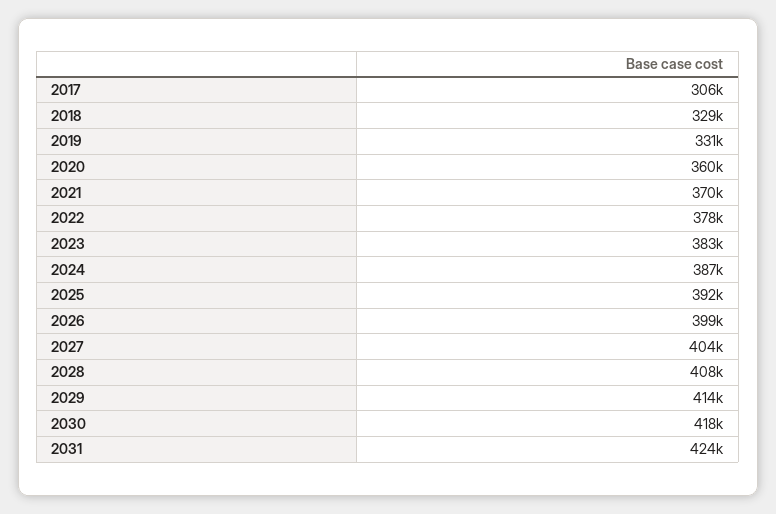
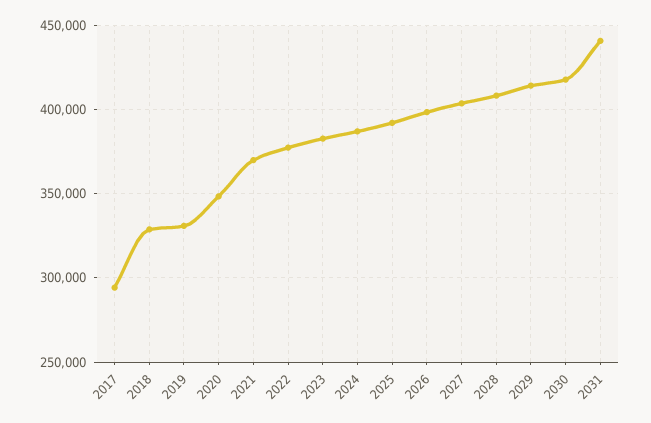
  {
-   "2017": 306000,
+   "2017": 295000,
    "2018": 329000,
    "2019": 331000,
-   "2020": 360000,
+   "2020": 350000,
    "2021": 370000,
    "2022": 378000,
    "2023": 383000,
    "2024": 387000,
    "2025": 392000,
    "2026": 399000,
    "2027": 404000,
    "2028": 408000,
    "2029": 414000,
    "2030": 418000,
-   "2031": 424000
+   "2031": 440000
  }

